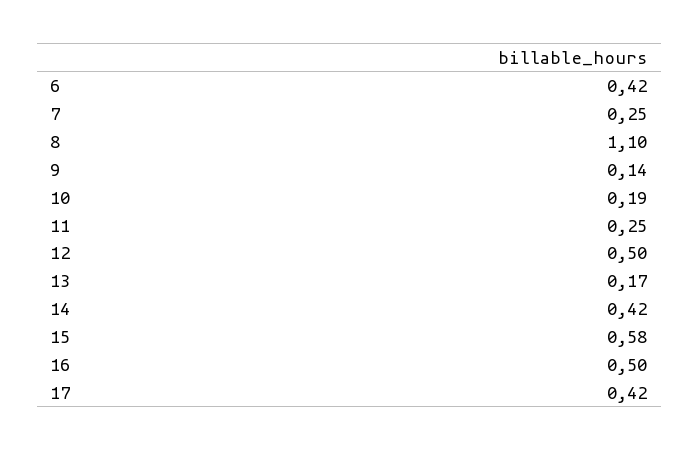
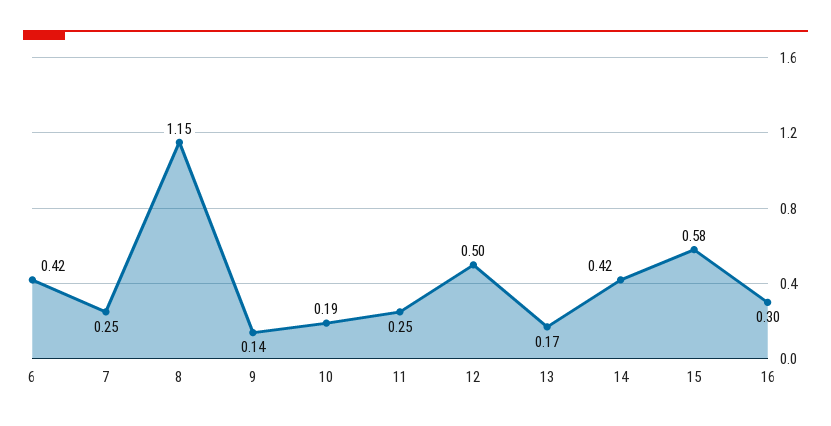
  {
    "6": 0.42,
    "7": 0.25,
-   "8": 1.1,
+   "8": 1.15,
    "9": 0.14,
    "10": 0.19,
    "11": 0.25,
    "12": 0.5,
    "13": 0.17,
    "14": 0.42,
    "15": 0.58,
-   "16": 0.5,
+   "16": 0.3
-   "17": 0.42
  }

